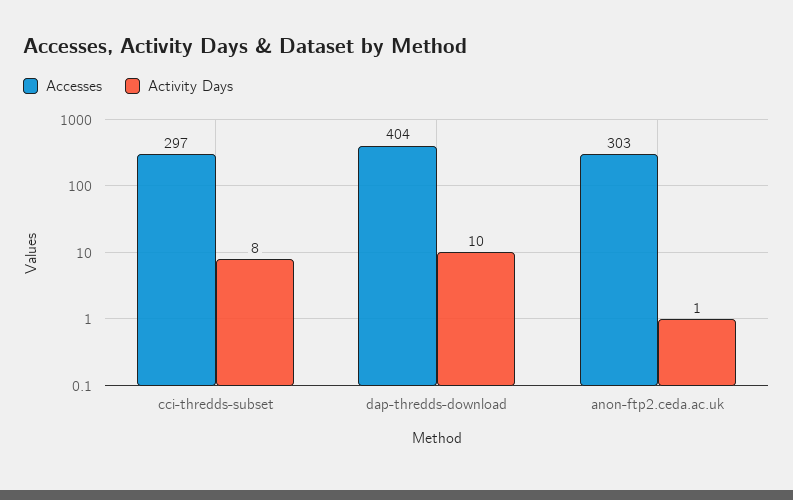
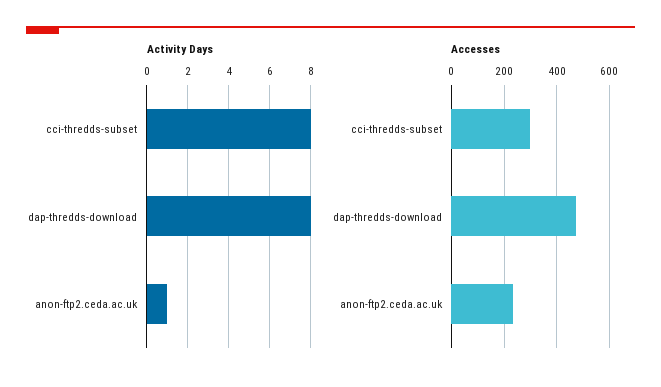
  {
    "Accesses": {
      "cci-thredds-subset": 297,
-     "dap-thredds-download": 404,
+     "dap-thredds-download": 475,
-     "anon-ftp2.ceda.ac.uk": 303
+     "anon-ftp2.ceda.ac.uk": 225
    },
    "Activity Days": {
      "cci-thredds-subset": 8,
-     "dap-thredds-download": 10,
+     "dap-thredds-download": 8,
      "anon-ftp2.ceda.ac.uk": 1
    }
  }

